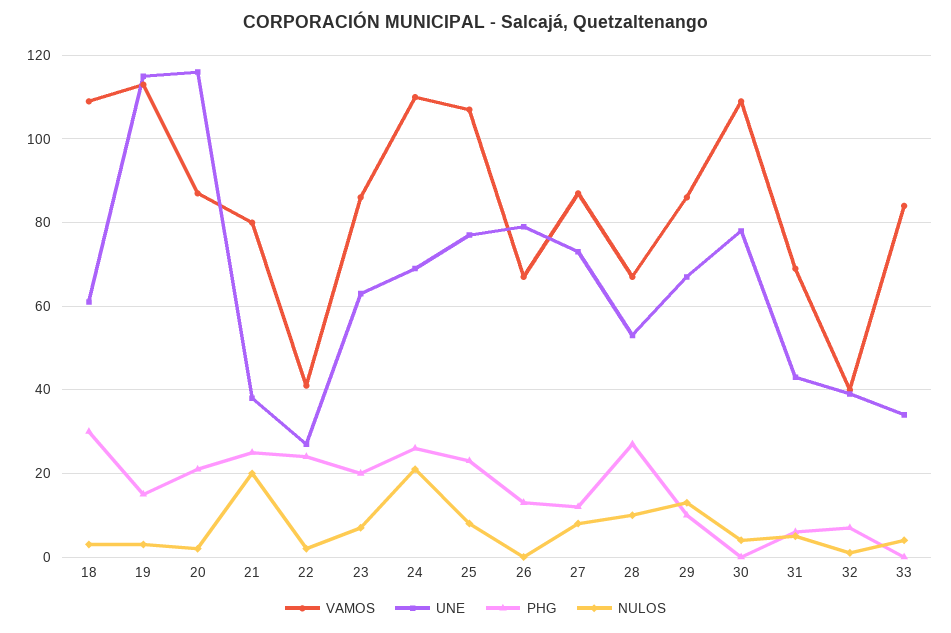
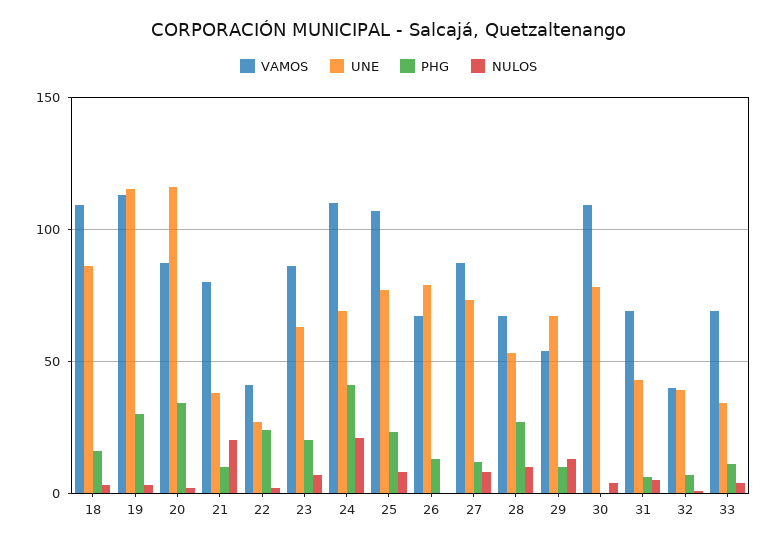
  {
    "VAMOS": {
      "18": 110,
      "19": 115,
      "20": 85,
      "21": 80,
      "22": 40,
      "23": 85,
      "24": 110,
      "25": 105,
      "26": 65,
      "27": 85,
      "28": 65,
-     "29": 85,
+     "29": 55,
      "30": 110,
      "31": 70,
      "32": 40,
-     "33": 85
+     "33": 70
    },
    "UNE": {
-     "18": 60,
+     "18": 85,
      "19": 115,
      "20": 115,
      "21": 40,
      "22": 25,
      "23": 65,
      "24": 70,
      "25": 75,
      "26": 80,
      "27": 75,
      "28": 55,
      "29": 65,
      "30": 80,
      "31": 45,
      "32": 40,
      "33": 35
    },
    "PHG": {
-     "18": 30,
+     "18": 15,
-     "19": 15,
+     "19": 30,
-     "20": 20,
+     "20": 35,
-     "21": 25,
+     "21": 10,
      "22": 25,
      "23": 20,
-     "24": 25,
+     "24": 40,
      "25": 25,
      "26": 15,
      "27": 10,
      "28": 25,
      "29": 10,
      "30": 0,
      "31": 5,
      "32": 5,
-     "33": 0
+     "33": 10
    },
    "NULOS": {
      "18": 5,
      "19": 5,
      "20": 0,
      "21": 20,
      "22": 0,
      "23": 5,
      "24": 20,
      "25": 10,
      "26": 0,
      "27": 10,
      "28": 10,
      "29": 15,
      "30": 5,
      "31": 5,
      "32": 0,
      "33": 5
    }
  }

